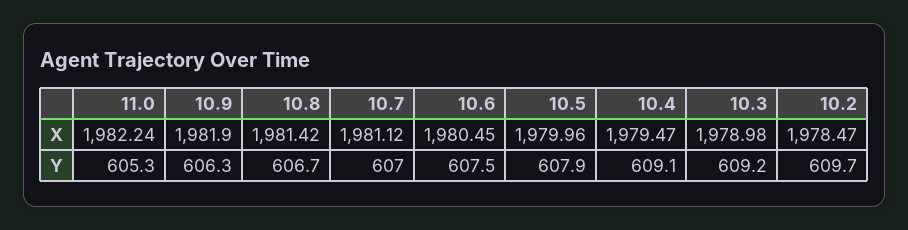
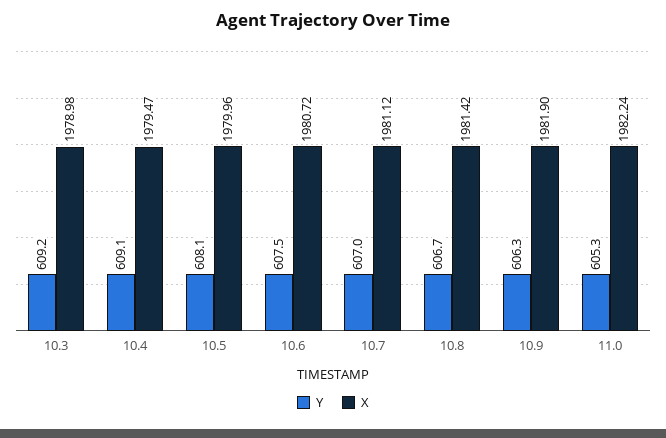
  {
    "X": {
      "11.0": 1982.24,
      "10.9": 1981.9,
      "10.8": 1981.42,
      "10.7": 1981.12,
-     "10.6": 1980.45,
+     "10.6": 1980.72,
      "10.5": 1979.96,
      "10.4": 1979.47,
-     "10.3": 1978.98,
+     "10.3": 1978.98
-     "10.2": 1978.47
    },
    "Y": {
      "11.0": 605.3,
      "10.9": 606.3,
      "10.8": 606.7,
      "10.7": 607,
      "10.6": 607.5,
-     "10.5": 607.9,
+     "10.5": 608.1,
      "10.4": 609.1,
-     "10.3": 609.2,
+     "10.3": 609.2
-     "10.2": 609.7
    }
  }

